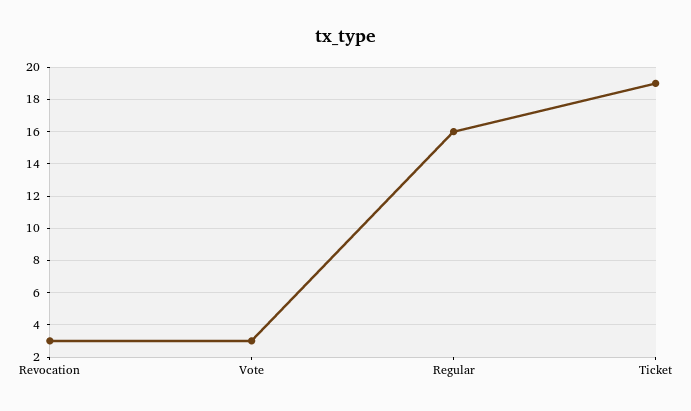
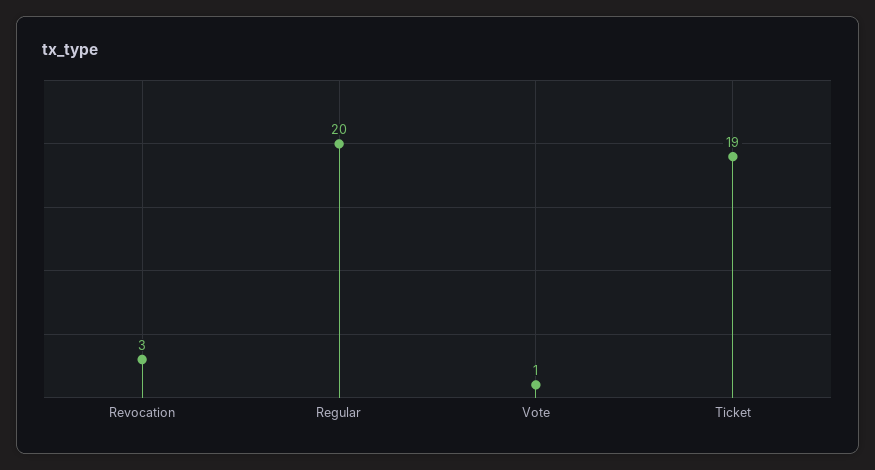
  {
    "Revocation": 3,
-   "Vote": 3,
+   "Vote": 1,
-   "Regular": 16,
+   "Regular": 20,
    "Ticket": 19
  }

